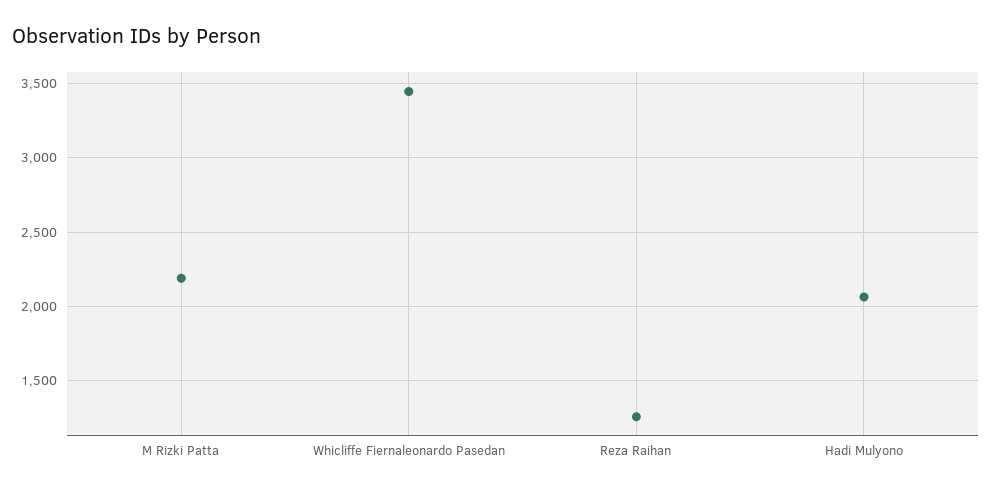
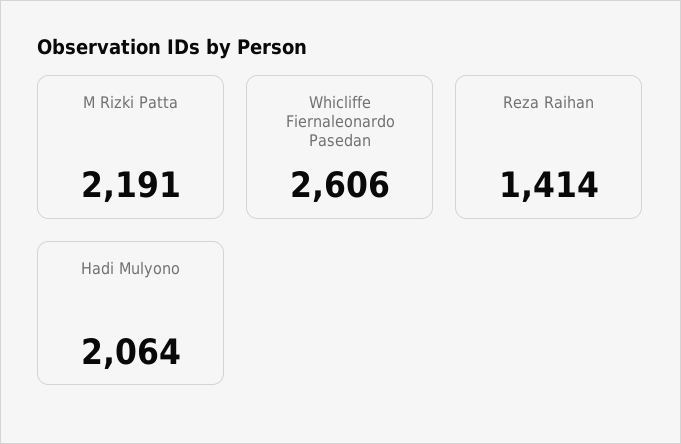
  {
    "M Rizki Patta": 2191,
-   "Whicliffe Fiernaleonardo Pasedan": 3450,
+   "Whicliffe Fiernaleonardo Pasedan": 2606,
-   "Reza Raihan": 1250,
+   "Reza Raihan": 1414,
    "Hadi Mulyono": 2064
  }

